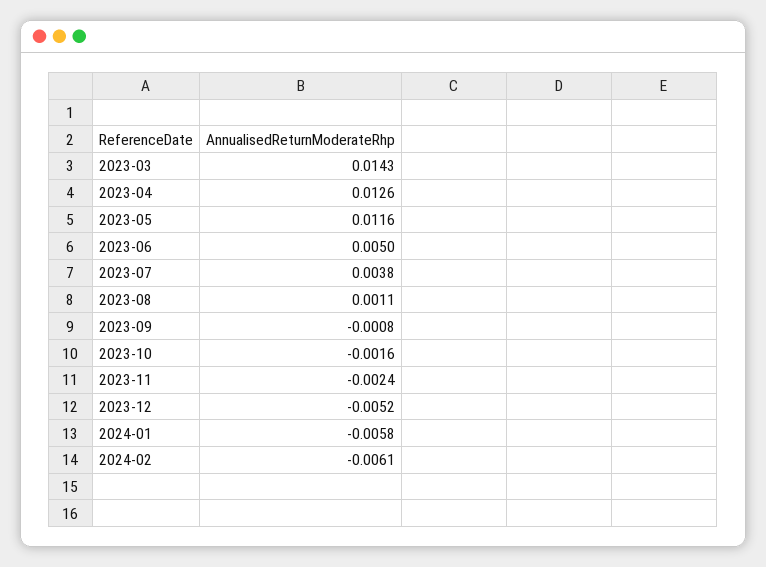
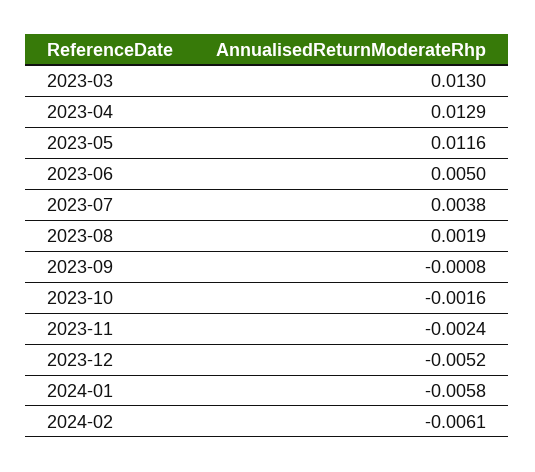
  {
-   "2023-03": 0.0143,
+   "2023-03": 0.013,
-   "2023-04": 0.0126,
+   "2023-04": 0.0129,
    "2023-05": 0.0116,
    "2023-06": 0.005,
    "2023-07": 0.0038,
-   "2023-08": 0.0011,
+   "2023-08": 0.0019,
    "2023-09": -0.0008,
    "2023-10": -0.0016,
    "2023-11": -0.0024,
    "2023-12": -0.0052,
    "2024-01": -0.0058,
    "2024-02": -0.0061
  }

